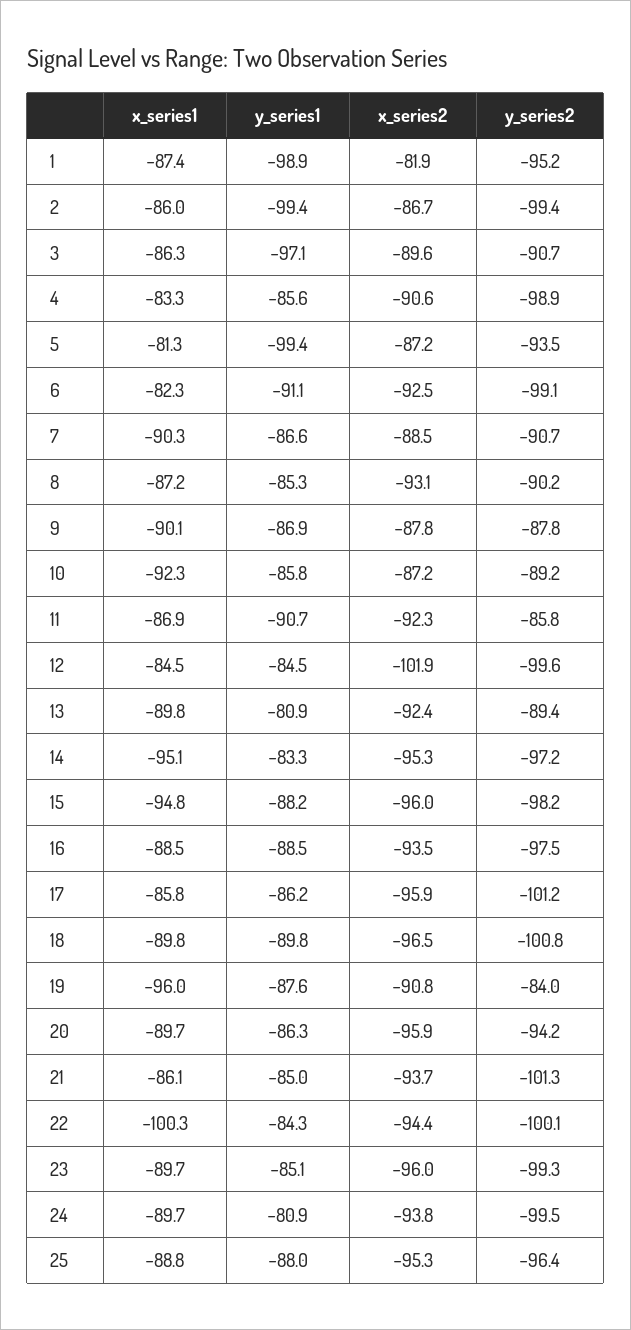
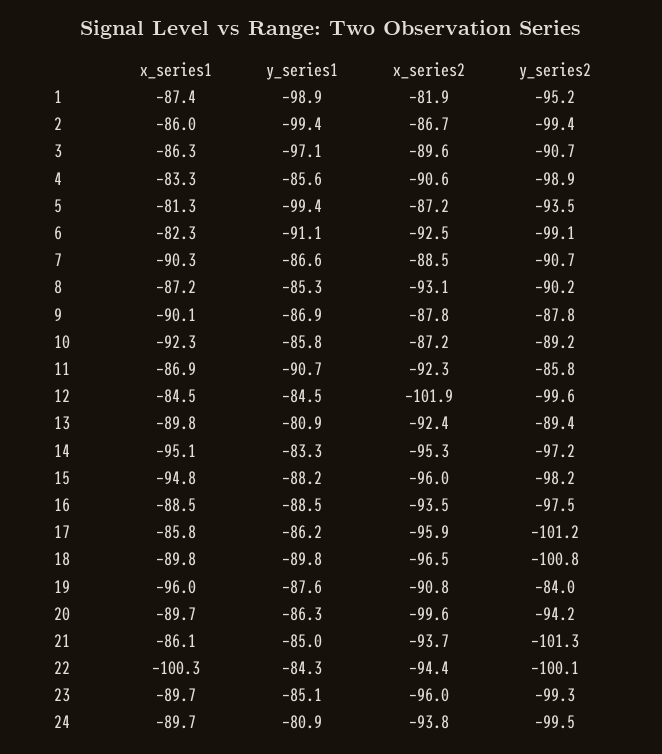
  {
    "x_series1": {
      "1": -87.4,
      "2": -86,
      "3": -86.3,
      "4": -83.3,
      "5": -81.3,
      "6": -82.3,
      "7": -90.3,
      "8": -87.2,
      "9": -90.1,
      "10": -92.3,
      "11": -86.9,
      "12": -84.5,
      "13": -89.8,
      "14": -95.1,
      "15": -94.8,
      "16": -88.5,
      "17": -85.8,
      "18": -89.8,
      "19": -96,
      "20": -89.7,
      "21": -86.1,
      "22": -100.3,
      "23": -89.7,
-     "24": -89.7,
+     "24": -89.7
-     "25": -88.8
    },
    "y_series1": {
      "1": -98.9,
      "2": -99.4,
      "3": -97.1,
      "4": -85.6,
      "5": -99.4,
      "6": -91.1,
      "7": -86.6,
      "8": -85.3,
      "9": -86.9,
      "10": -85.8,
      "11": -90.7,
      "12": -84.5,
      "13": -80.9,
      "14": -83.3,
      "15": -88.2,
      "16": -88.5,
      "17": -86.2,
      "18": -89.8,
      "19": -87.6,
      "20": -86.3,
      "21": -85,
      "22": -84.3,
      "23": -85.1,
-     "24": -80.9,
+     "24": -80.9
-     "25": -88
    },
    "x_series2": {
      "1": -81.9,
      "2": -86.7,
      "3": -89.6,
      "4": -90.6,
      "5": -87.2,
      "6": -92.5,
      "7": -88.5,
      "8": -93.1,
      "9": -87.8,
      "10": -87.2,
      "11": -92.3,
      "12": -101.9,
      "13": -92.4,
      "14": -95.3,
      "15": -96,
      "16": -93.5,
      "17": -95.9,
      "18": -96.5,
      "19": -90.8,
-     "20": -95.9,
+     "20": -99.6,
      "21": -93.7,
      "22": -94.4,
      "23": -96,
-     "24": -93.8,
+     "24": -93.8
-     "25": -95.3
    },
    "y_series2": {
      "1": -95.2,
      "2": -99.4,
      "3": -90.7,
      "4": -98.9,
      "5": -93.5,
      "6": -99.1,
      "7": -90.7,
      "8": -90.2,
      "9": -87.8,
      "10": -89.2,
      "11": -85.8,
      "12": -99.6,
      "13": -89.4,
      "14": -97.2,
      "15": -98.2,
      "16": -97.5,
      "17": -101.2,
      "18": -100.8,
      "19": -84,
      "20": -94.2,
      "21": -101.3,
      "22": -100.1,
      "23": -99.3,
-     "24": -99.5,
+     "24": -99.5
-     "25": -96.4
    }
  }

